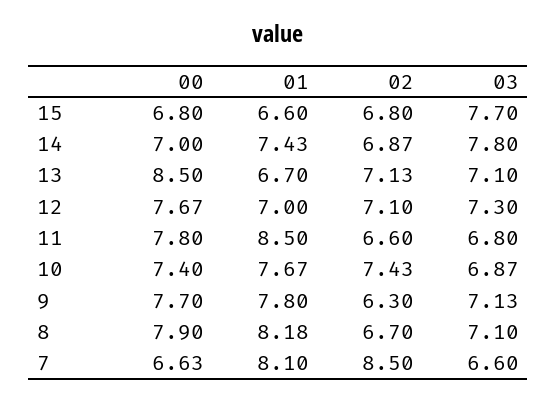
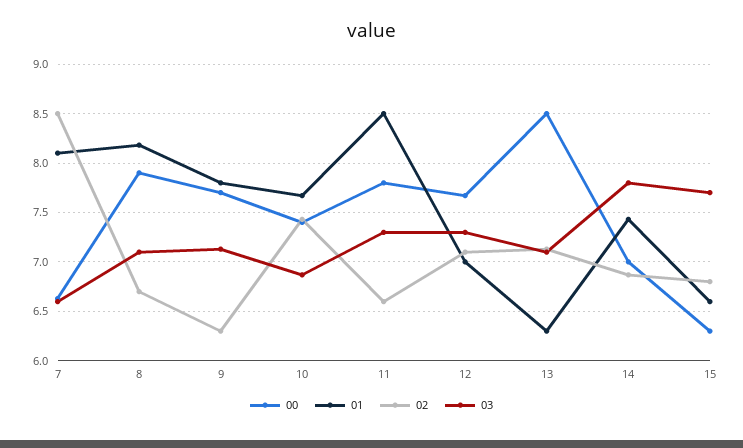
  {
    "00": {
-     "15": 6.8,
+     "15": 6.3,
      "14": 7,
      "13": 8.5,
      "12": 7.67,
      "11": 7.8,
      "10": 7.4,
      "9": 7.7,
      "8": 7.9,
      "7": 6.63
    },
    "01": {
      "15": 6.6,
      "14": 7.43,
-     "13": 6.7,
+     "13": 6.3,
      "12": 7,
      "11": 8.5,
      "10": 7.67,
      "9": 7.8,
      "8": 8.18,
      "7": 8.1
    },
    "02": {
      "15": 6.8,
      "14": 6.87,
      "13": 7.13,
      "12": 7.1,
      "11": 6.6,
      "10": 7.43,
      "9": 6.3,
      "8": 6.7,
      "7": 8.5
    },
    "03": {
      "15": 7.7,
      "14": 7.8,
      "13": 7.1,
      "12": 7.3,
-     "11": 6.8,
+     "11": 7.3,
      "10": 6.87,
      "9": 7.13,
      "8": 7.1,
      "7": 6.6
    }
  }

